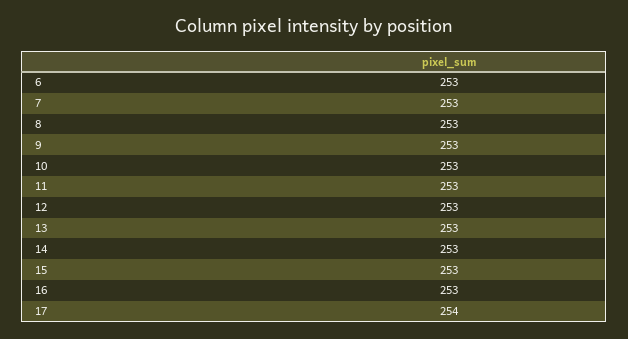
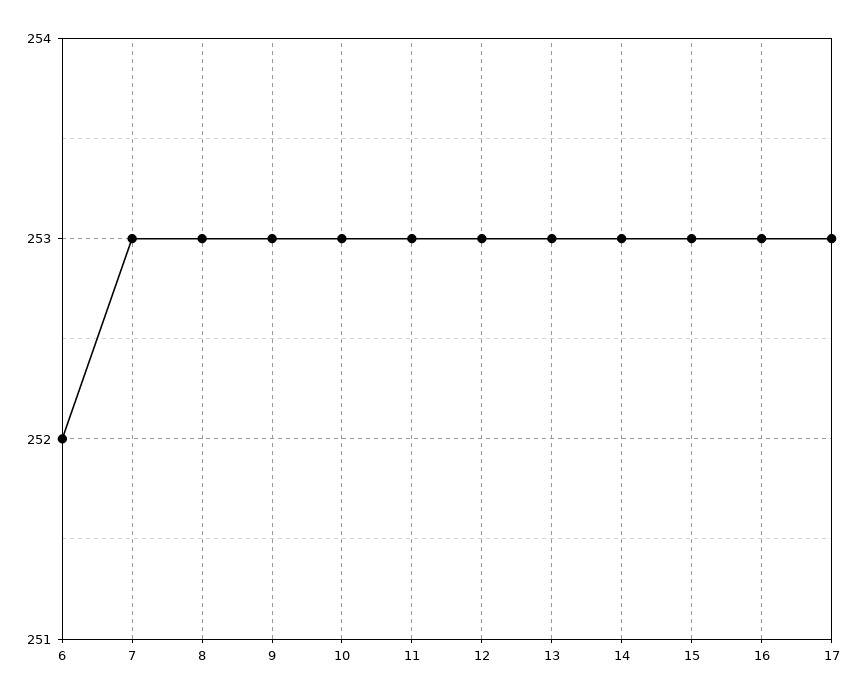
  {
-   "6": 253,
+   "6": 252,
    "7": 253,
    "8": 253,
    "9": 253,
    "10": 253,
    "11": 253,
    "12": 253,
    "13": 253,
    "14": 253,
    "15": 253,
    "16": 253,
-   "17": 254
+   "17": 253
  }

